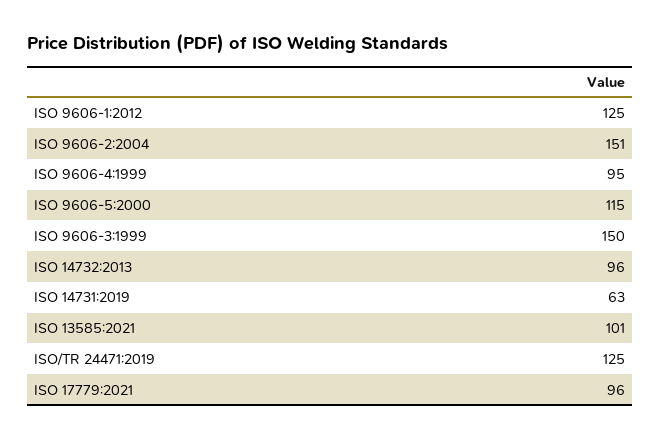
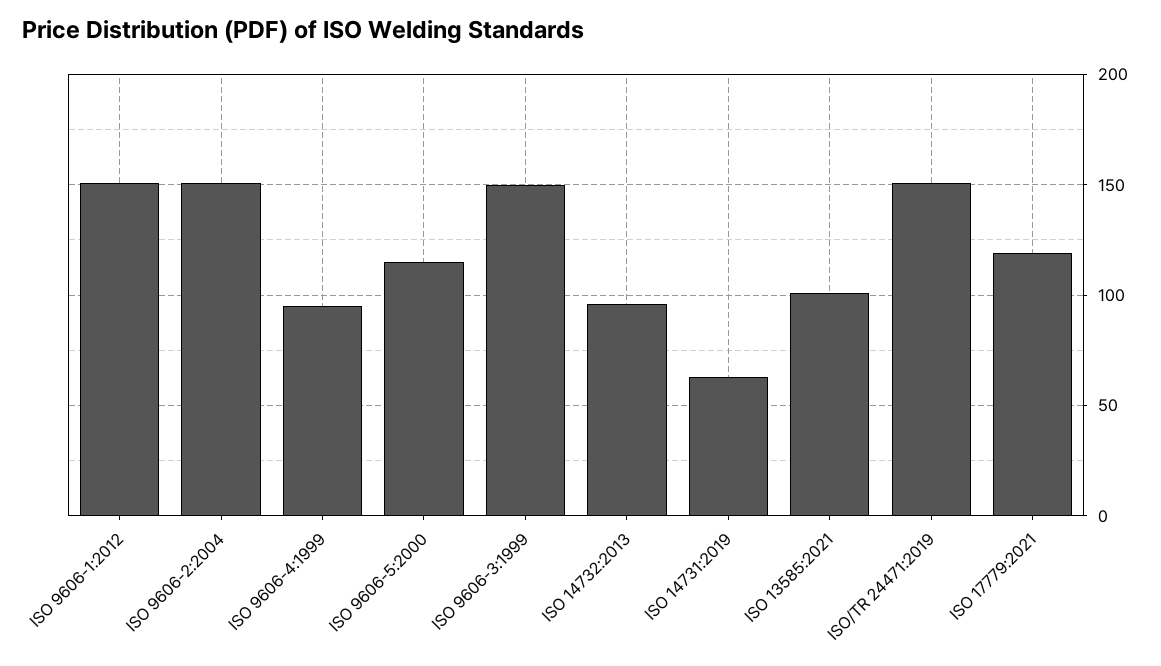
  {
-   "ISO 9606-1:2012": 125,
+   "ISO 9606-1:2012": 150,
    "ISO 9606-2:2004": 151,
    "ISO 9606-4:1999": 95,
    "ISO 9606-5:2000": 115,
    "ISO 9606-3:1999": 150,
    "ISO 14732:2013": 96,
    "ISO 14731:2019": 63,
    "ISO 13585:2021": 101,
-   "ISO/TR 24471:2019": 125,
+   "ISO/TR 24471:2019": 150,
-   "ISO 17779:2021": 96
+   "ISO 17779:2021": 120
  }

